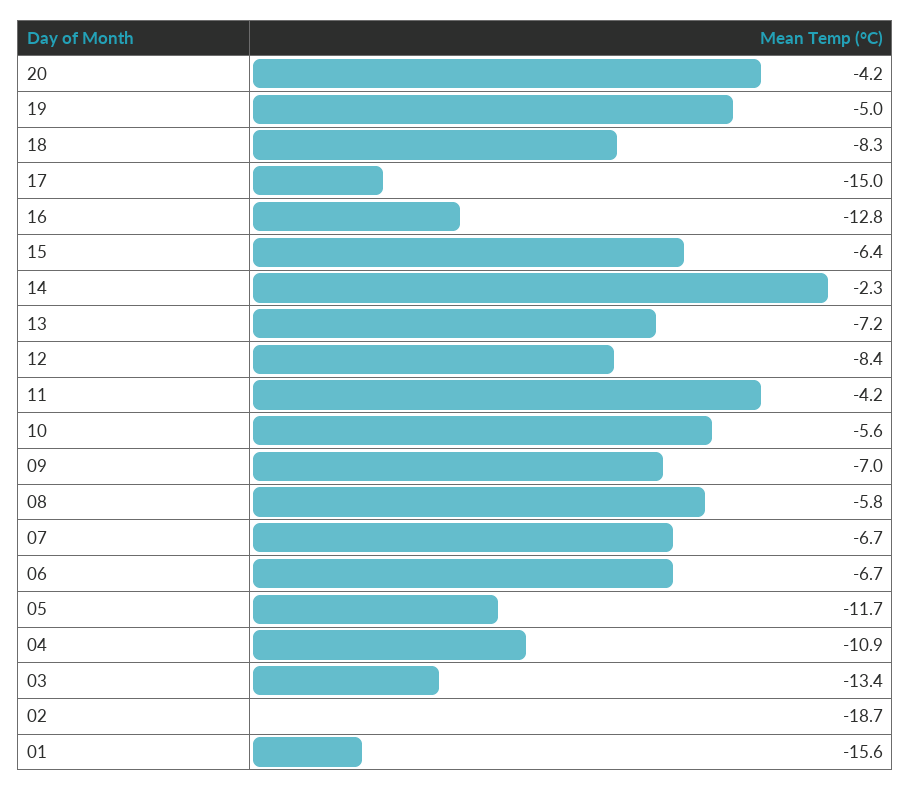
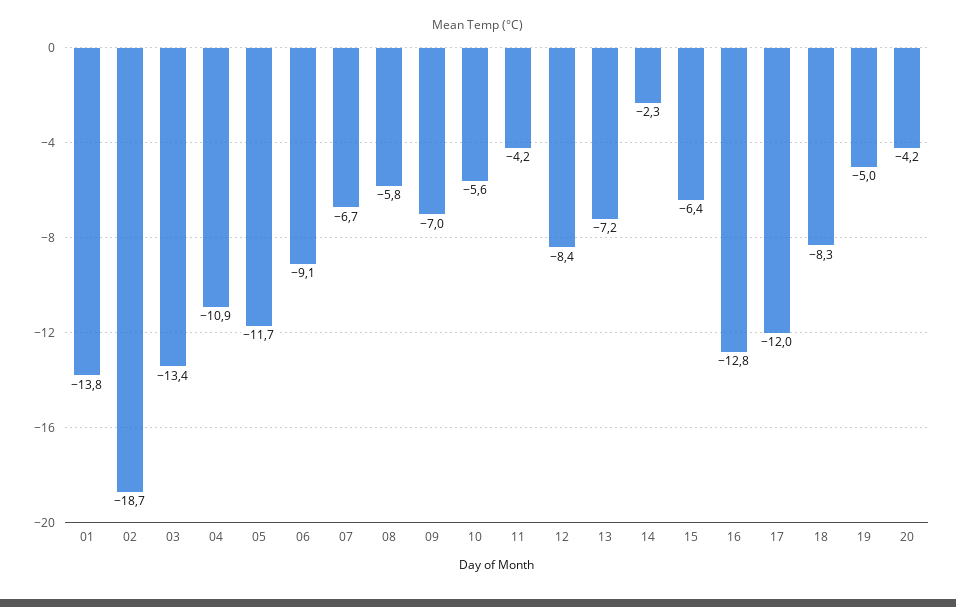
  {
    "20": -4.2,
    "19": -5,
    "18": -8.3,
-   "17": -15,
+   "17": -12,
    "16": -12.8,
    "15": -6.4,
    "14": -2.3,
    "13": -7.2,
    "12": -8.4,
    "11": -4.2,
    "10": -5.6,
    "09": -7,
    "08": -5.8,
    "07": -6.7,
-   "06": -6.7,
+   "06": -9.1,
    "05": -11.7,
    "04": -10.9,
    "03": -13.4,
    "02": -18.7,
-   "01": -15.6
+   "01": -13.8
  }

